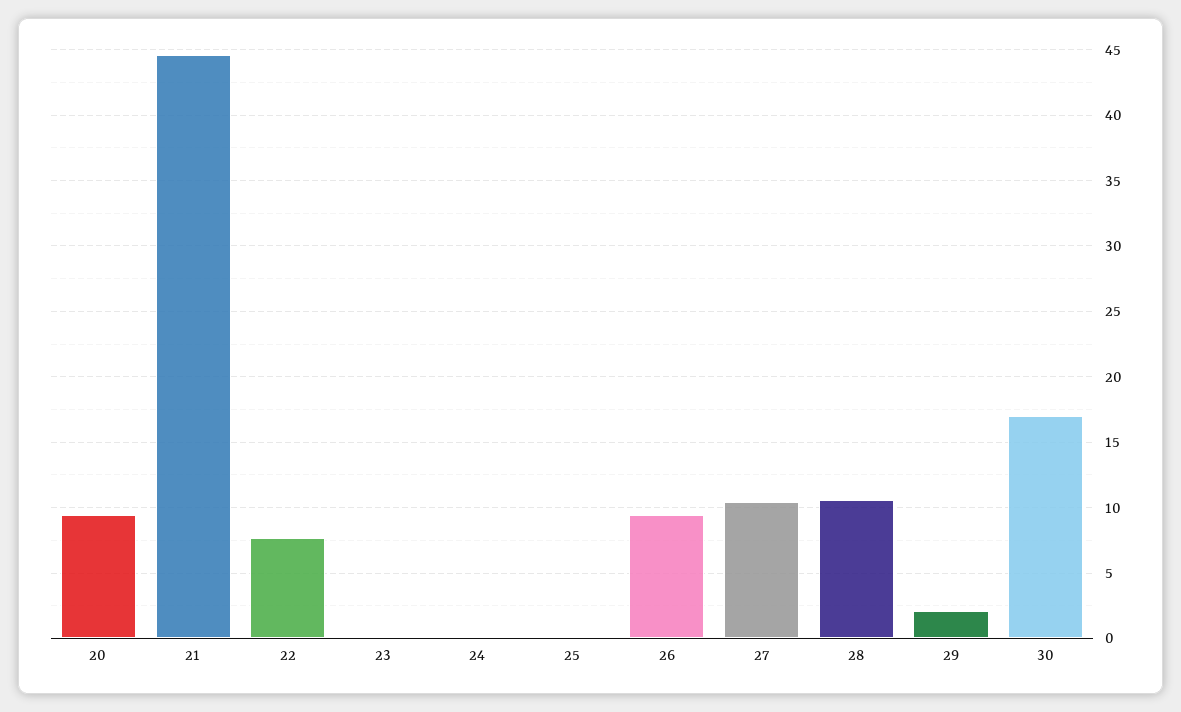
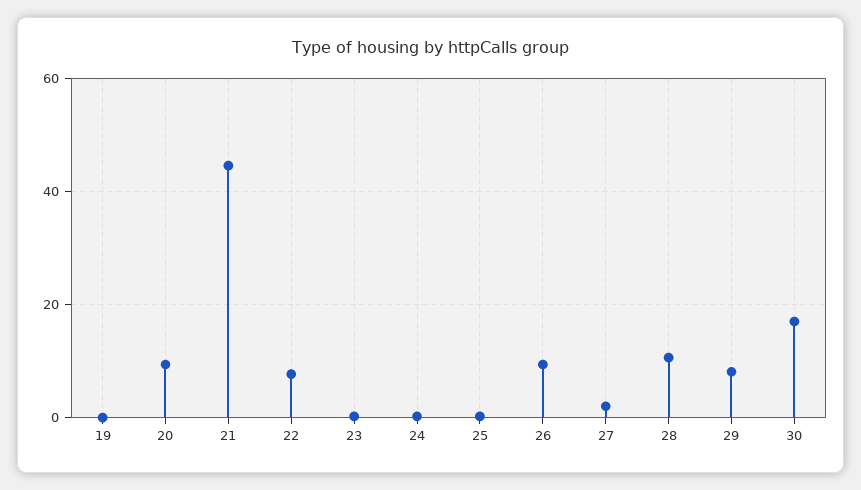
  {
    "20": 9.5,
    "21": 44.5,
    "22": 7.5,
    "23": 0,
    "24": 0,
    "25": 0,
    "26": 9.5,
-   "27": 10.5,
+   "27": 2,
    "28": 10.5,
-   "29": 2,
+   "29": 8,
-   "30": 17
+   "30": 17,
+   "19": 0
  }

